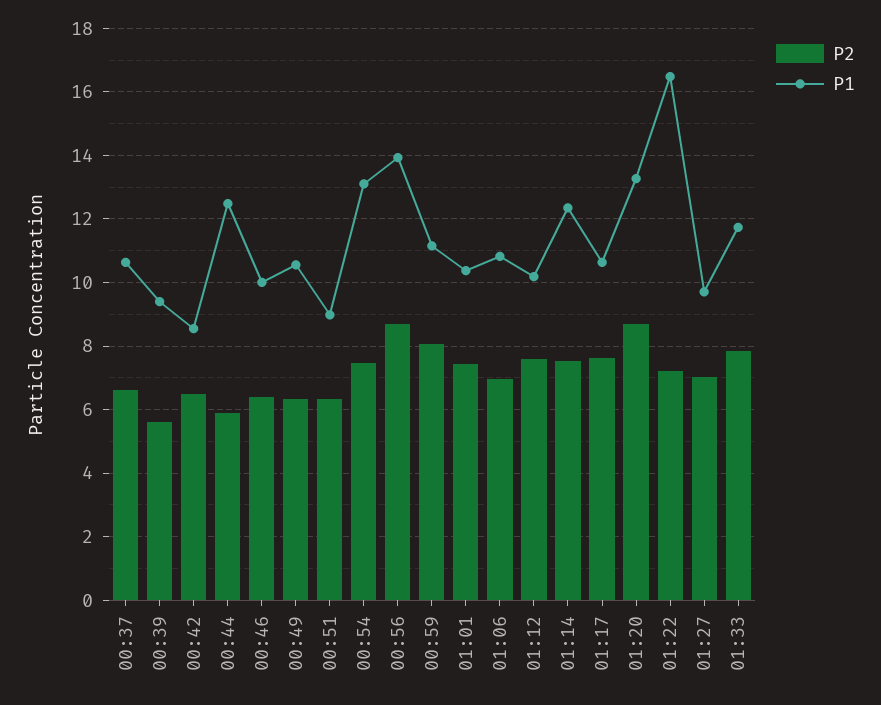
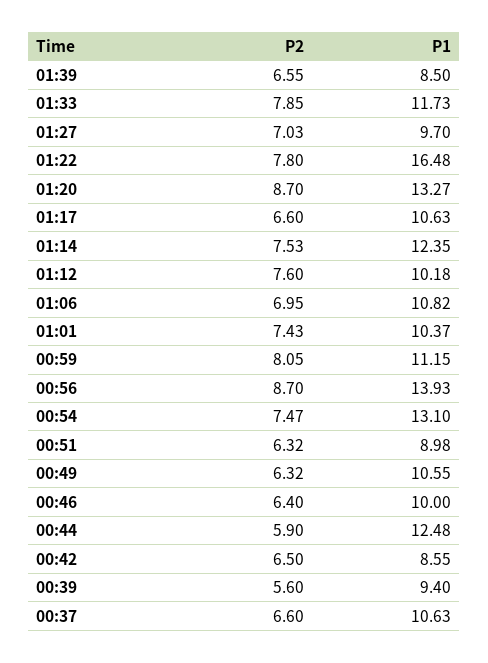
  {
    "P2": {
      "00:37": 6.6,
      "00:39": 5.6,
      "00:42": 6.5,
      "00:44": 5.9,
      "00:46": 6.4,
      "00:49": 6.32,
      "00:51": 6.32,
      "00:54": 7.47,
      "00:56": 8.7,
      "00:59": 8.05,
      "01:01": 7.43,
      "01:06": 6.95,
      "01:12": 7.6,
      "01:14": 7.53,
-     "01:17": 7.6,
+     "01:17": 6.6,
      "01:20": 8.7,
-     "01:22": 7.2,
+     "01:22": 7.8,
      "01:27": 7.03,
-     "01:33": 7.85
+     "01:33": 7.85,
+     "01:39": 6.55
    },
    "P1": {
      "00:37": 10.63,
      "00:39": 9.4,
      "00:42": 8.55,
      "00:44": 12.48,
      "00:46": 10,
      "00:49": 10.55,
      "00:51": 8.98,
      "00:54": 13.1,
      "00:56": 13.93,
      "00:59": 11.15,
      "01:01": 10.37,
      "01:06": 10.82,
      "01:12": 10.18,
      "01:14": 12.35,
      "01:17": 10.63,
      "01:20": 13.27,
      "01:22": 16.48,
      "01:27": 9.7,
-     "01:33": 11.73
+     "01:33": 11.73,
+     "01:39": 8.5
    }
  }

